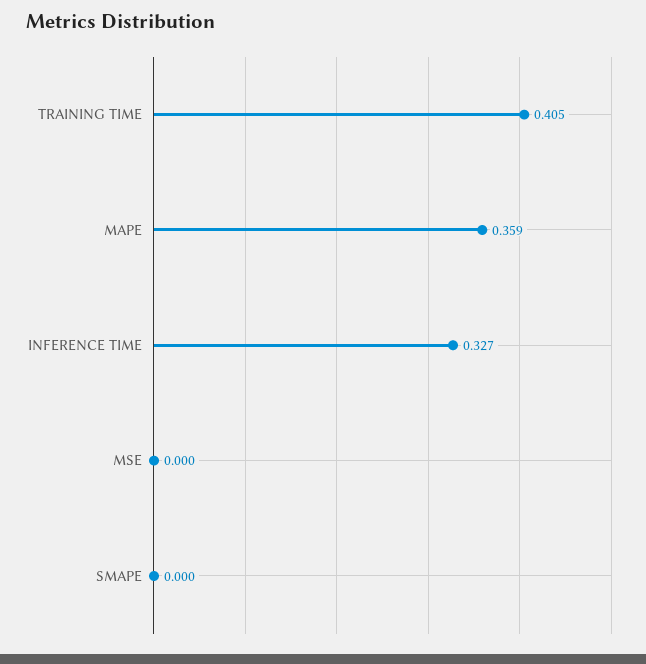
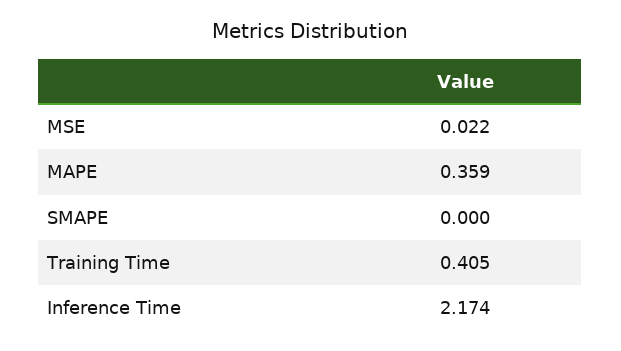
  {
    "TRAINING TIME": 0.405,
    "MAPE": 0.359,
-   "INFERENCE TIME": 0.327,
+   "INFERENCE TIME": 2.174,
-   "MSE": 0,
+   "MSE": 0.022,
    "SMAPE": 0
  }

